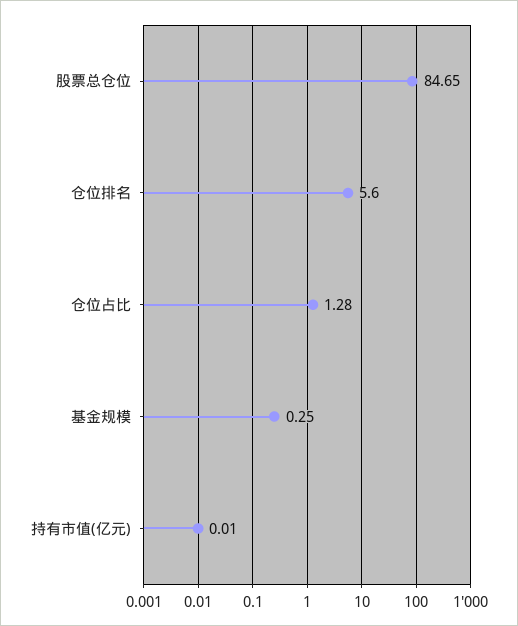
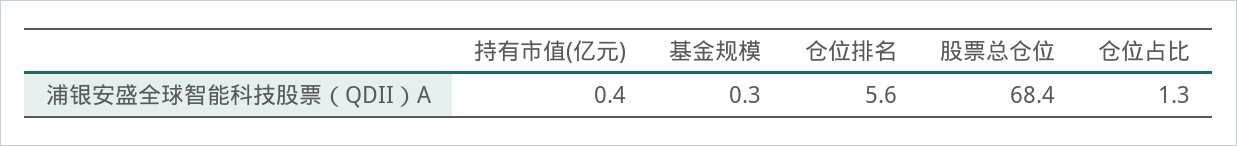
  {
-   "股票总仓位": 84.65,
+   "股票总仓位": 68.4,
    "仓位排名": 5.6,
    "仓位占比": 1.28,
    "基金规模": 0.25,
-   "持有市值(亿元)": 0.01
+   "持有市值(亿元)": 0.4
  }

